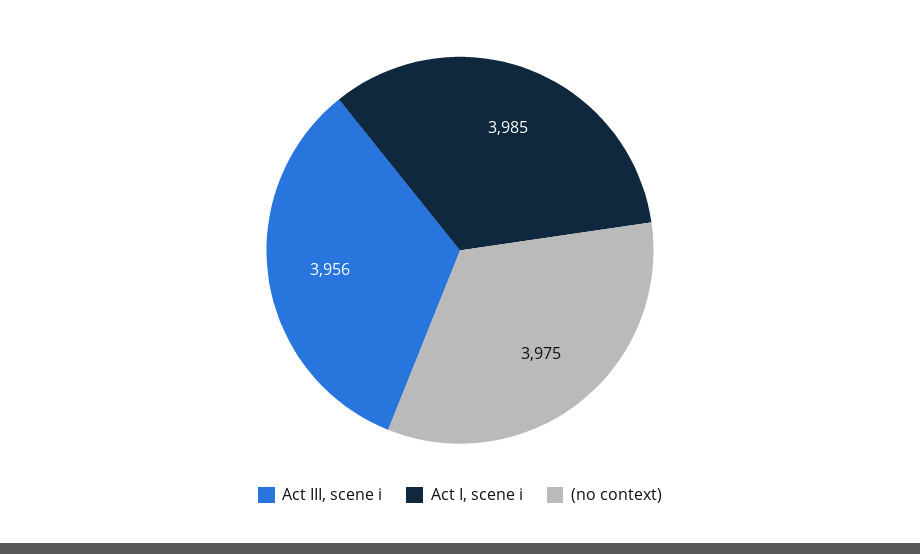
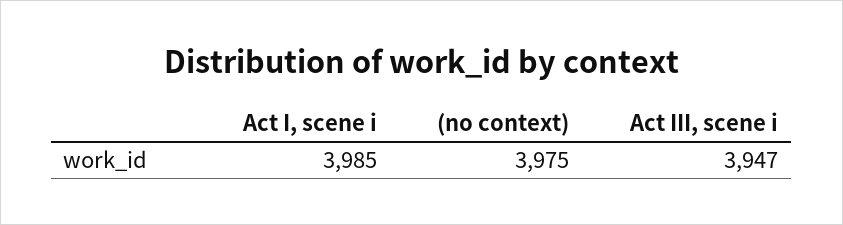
  {
-   "Act III, scene i": 3956,
+   "Act III, scene i": 3947,
    "Act I, scene i": 3985,
    "(no context)": 3975
  }

